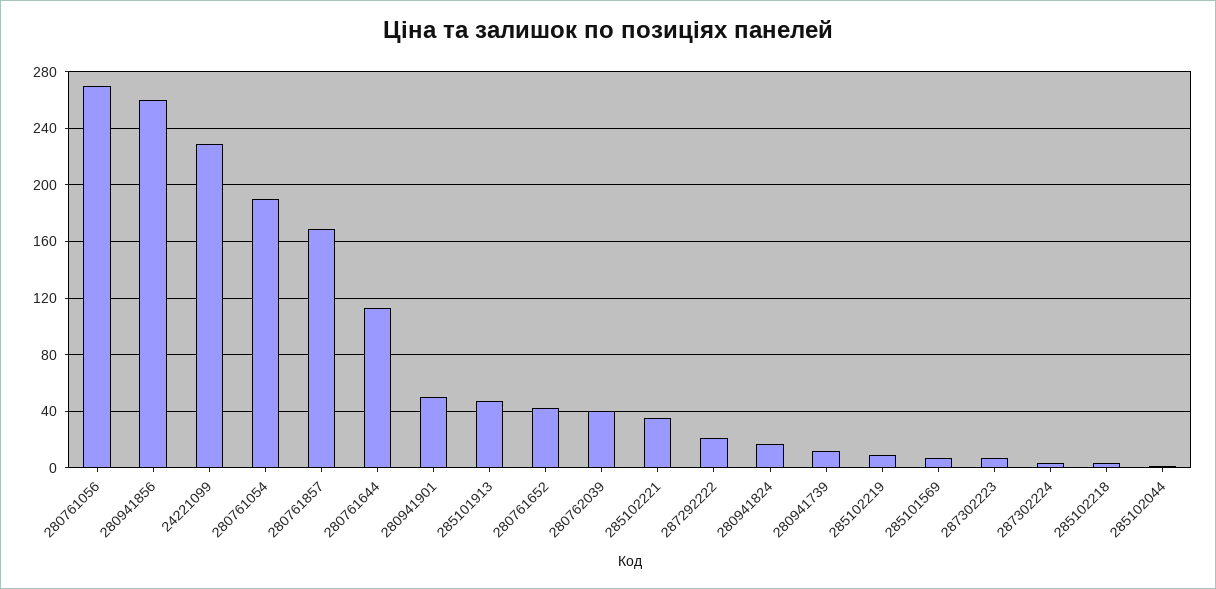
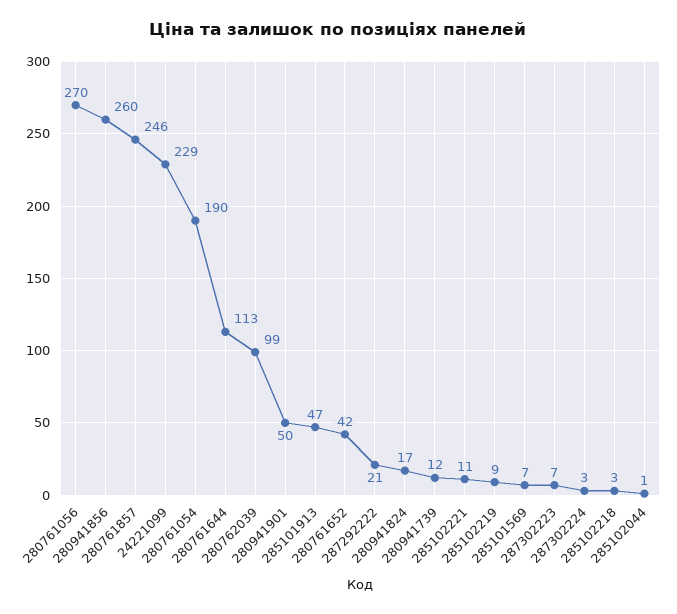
  {
    "280761056": 270,
    "280941856": 260,
    "24221099": 229,
    "280761054": 190,
-   "280761857": 170,
+   "280761857": 246,
    "280761644": 113,
    "280941901": 50,
    "285101913": 47,
    "280761652": 42,
-   "280762039": 40,
+   "280762039": 99,
-   "285102221": 35,
+   "285102221": 11,
    "287292222": 21,
    "280941824": 17,
    "280941739": 12,
    "285102219": 9,
    "285101569": 7,
    "287302223": 7,
    "287302224": 3,
    "285102218": 3,
    "285102044": 1
  }

